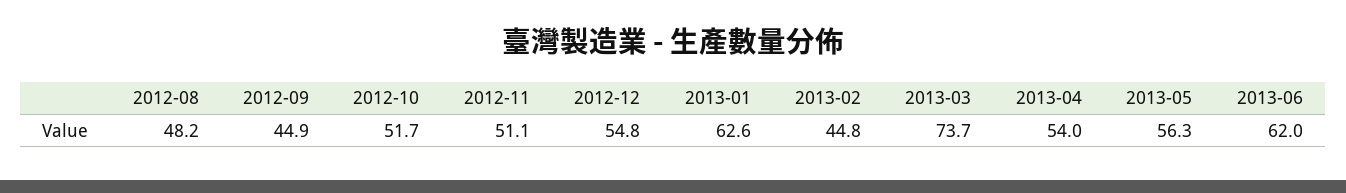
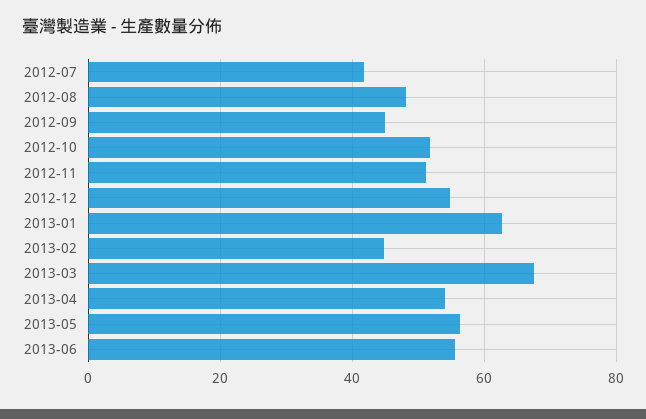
  {
    "2012-08": 48.2,
    "2012-09": 44.9,
    "2012-10": 51.7,
    "2012-11": 51.1,
    "2012-12": 54.8,
    "2013-01": 62.6,
    "2013-02": 44.8,
-   "2013-03": 73.7,
+   "2013-03": 68,
    "2013-04": 54,
    "2013-05": 56.3,
-   "2013-06": 62
+   "2013-06": 56,
+   "2012-07": 42
  }

